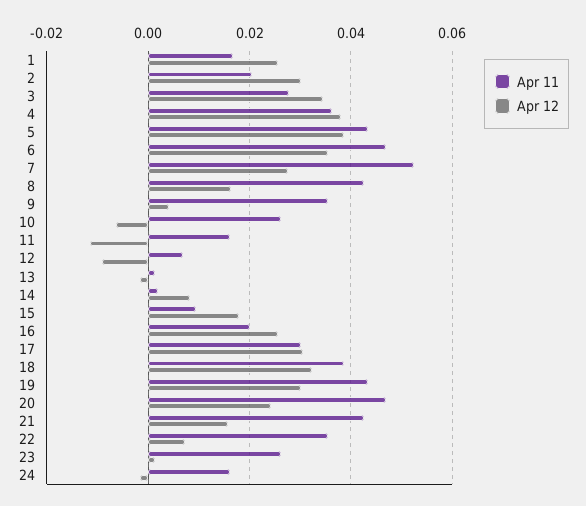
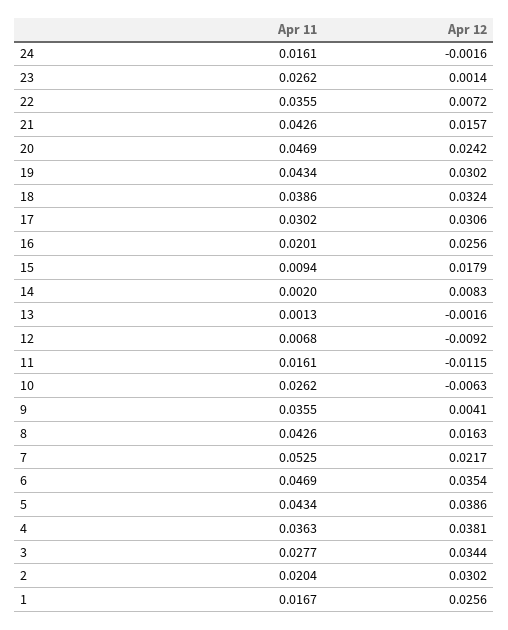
  {
    "Apr 11": {
      "1": 0.0167,
      "2": 0.0204,
      "3": 0.0277,
      "4": 0.0363,
      "5": 0.0434,
      "6": 0.0469,
      "7": 0.0525,
      "8": 0.0426,
      "9": 0.0355,
      "10": 0.0262,
      "11": 0.0161,
      "12": 0.0068,
      "13": 0.0013,
      "14": 0.002,
      "15": 0.0094,
      "16": 0.0201,
      "17": 0.0302,
      "18": 0.0386,
      "19": 0.0434,
      "20": 0.0469,
      "21": 0.0426,
      "22": 0.0355,
      "23": 0.0262,
      "24": 0.0161
    },
    "Apr 12": {
      "1": 0.0256,
      "2": 0.0302,
      "3": 0.0344,
      "4": 0.0381,
      "5": 0.0386,
      "6": 0.0354,
-     "7": 0.028,
+     "7": 0.0217,
      "8": 0.0163,
      "9": 0.0041,
      "10": -0.0063,
      "11": -0.0115,
      "12": -0.0092,
      "13": -0.0016,
      "14": 0.0083,
      "15": 0.0179,
      "16": 0.0256,
      "17": 0.0306,
      "18": 0.0324,
      "19": 0.0302,
      "20": 0.0242,
      "21": 0.0157,
      "22": 0.0072,
      "23": 0.0014,
      "24": -0.0016
    }
  }

